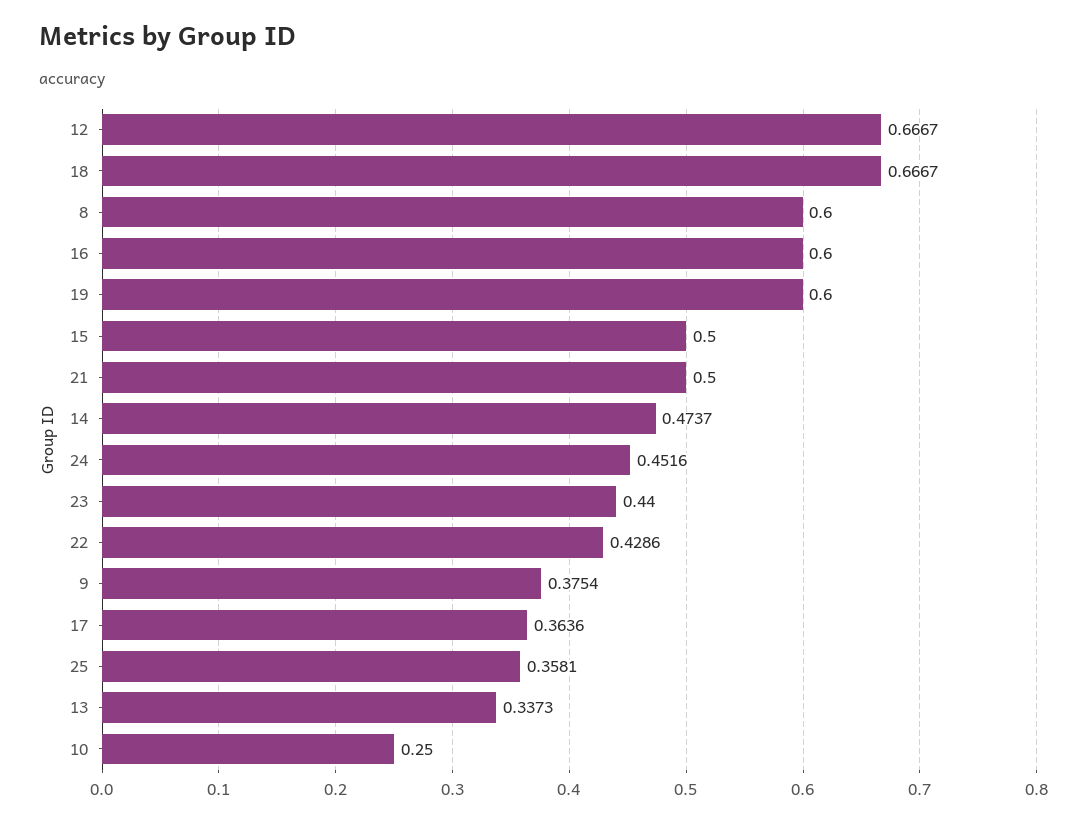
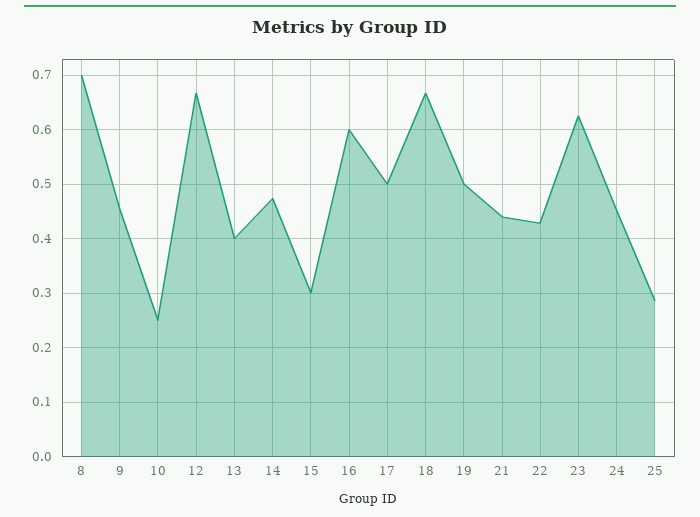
  {
    "12": 0.6667,
    "18": 0.6667,
-   "8": 0.6,
+   "8": 0.7,
    "16": 0.6,
-   "19": 0.6,
+   "19": 0.5,
-   "15": 0.5,
+   "15": 0.3,
-   "21": 0.5,
+   "21": 0.44,
    "14": 0.4737,
    "24": 0.4516,
-   "23": 0.44,
+   "23": 0.62,
    "22": 0.4286,
-   "9": 0.3754,
+   "9": 0.46,
-   "17": 0.3636,
+   "17": 0.5,
-   "25": 0.3581,
+   "25": 0.28,
-   "13": 0.3373,
+   "13": 0.4,
    "10": 0.25
  }

